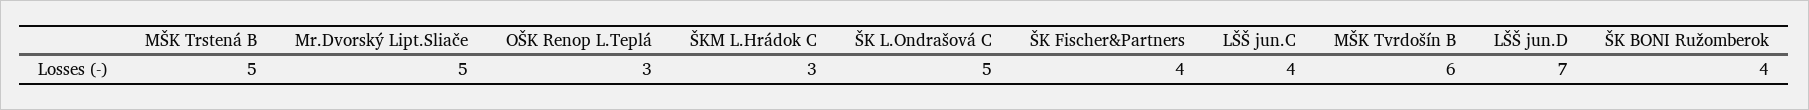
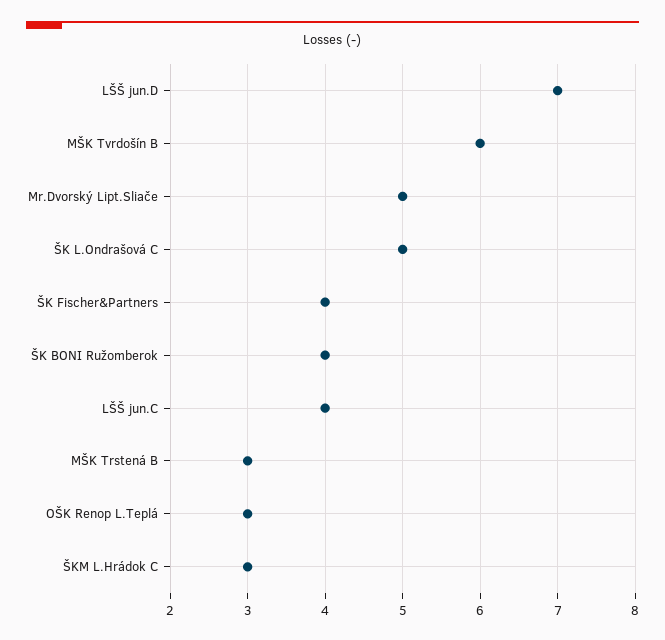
  {
-   "MŠK Trstená B": 5,
+   "MŠK Trstená B": 3,
    "Mr.Dvorský Lipt.Sliače": 5,
    "OŠK Renop L.Teplá": 3,
    "ŠKM L.Hrádok C": 3,
    "ŠK L.Ondrašová C": 5,
    "ŠK Fischer&Partners": 4,
    "LŠŠ jun.C": 4,
    "MŠK Tvrdošín B": 6,
    "LŠŠ jun.D": 7,
    "ŠK BONI Ružomberok": 4
  }

